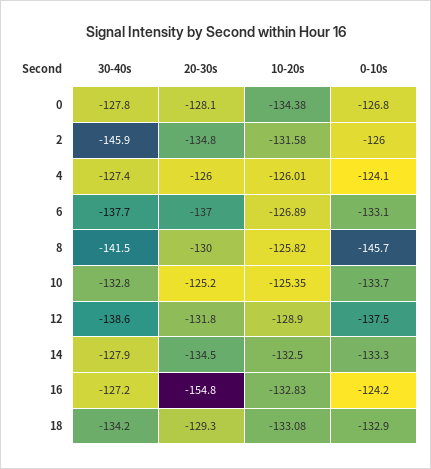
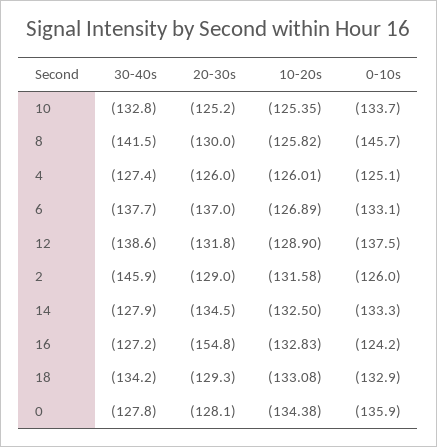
  {
    "30-40s": {
      "0": -127.8,
      "2": -145.9,
      "4": -127.4,
      "6": -137.7,
      "8": -141.5,
      "10": -132.8,
      "12": -138.6,
      "14": -127.9,
      "16": -127.2,
      "18": -134.2
    },
    "20-30s": {
      "0": -128.1,
-     "2": -134.8,
+     "2": -129,
      "4": -126,
      "6": -137,
      "8": -130,
      "10": -125.2,
      "12": -131.8,
      "14": -134.5,
      "16": -154.8,
      "18": -129.3
    },
    "10-20s": {
      "0": -134.38,
      "2": -131.58,
      "4": -126.01,
      "6": -126.89,
      "8": -125.82,
      "10": -125.35,
      "12": -128.9,
      "14": -132.5,
      "16": -132.83,
      "18": -133.08
    },
    "0-10s": {
-     "0": -126.8,
+     "0": -135.9,
      "2": -126,
-     "4": -124.1,
+     "4": -125.1,
      "6": -133.1,
      "8": -145.7,
      "10": -133.7,
      "12": -137.5,
      "14": -133.3,
      "16": -124.2,
      "18": -132.9
    }
  }

